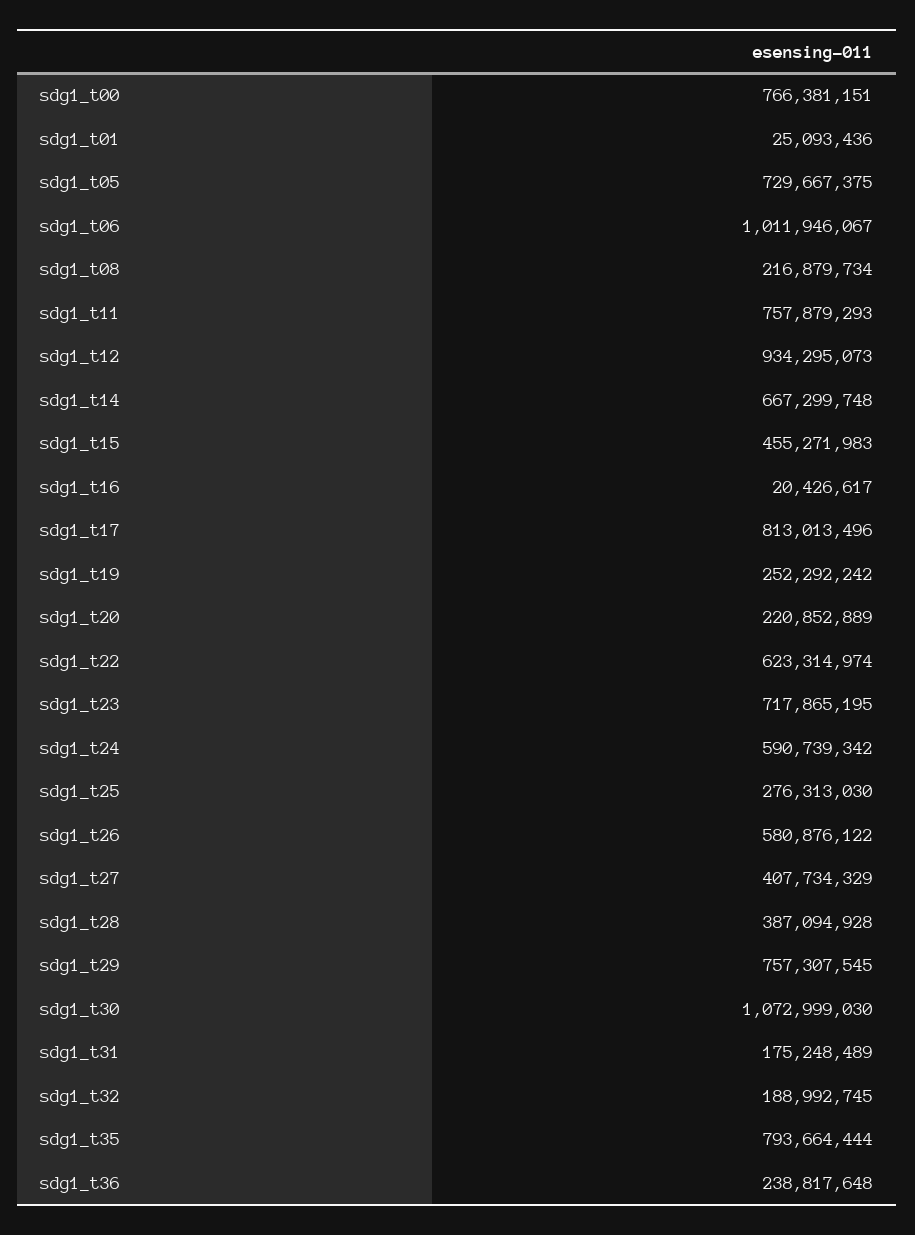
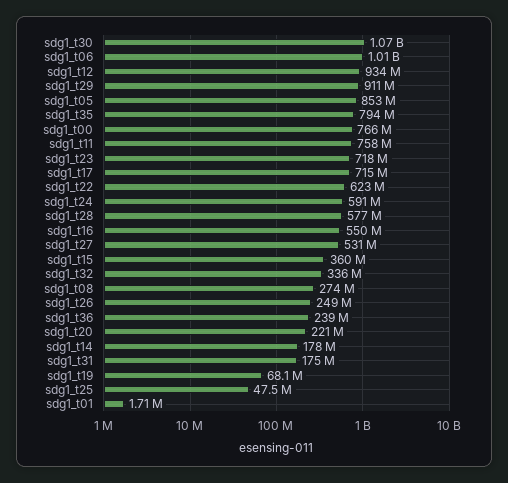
  {
    "sdg1_t00": 766381151,
-   "sdg1_t01": 25093436,
+   "sdg1_t01": 1710000,
-   "sdg1_t05": 729667375,
+   "sdg1_t05": 853000000,
    "sdg1_t06": 1011946067,
-   "sdg1_t08": 216879734,
+   "sdg1_t08": 274000000,
    "sdg1_t11": 757879293,
    "sdg1_t12": 934295073,
-   "sdg1_t14": 667299748,
+   "sdg1_t14": 178000000,
-   "sdg1_t15": 455271983,
+   "sdg1_t15": 360000000,
-   "sdg1_t16": 20426617,
+   "sdg1_t16": 550000000,
-   "sdg1_t17": 813013496,
+   "sdg1_t17": 715000000,
-   "sdg1_t19": 252292242,
+   "sdg1_t19": 68100000,
    "sdg1_t20": 220852889,
    "sdg1_t22": 623314974,
    "sdg1_t23": 717865195,
    "sdg1_t24": 590739342,
-   "sdg1_t25": 276313030,
+   "sdg1_t25": 47500000,
-   "sdg1_t26": 580876122,
+   "sdg1_t26": 249000000,
-   "sdg1_t27": 407734329,
+   "sdg1_t27": 531000000,
-   "sdg1_t28": 387094928,
+   "sdg1_t28": 577000000,
-   "sdg1_t29": 757307545,
+   "sdg1_t29": 911000000,
    "sdg1_t30": 1072999030,
    "sdg1_t31": 175248489,
-   "sdg1_t32": 188992745,
+   "sdg1_t32": 336000000,
    "sdg1_t35": 793664444,
    "sdg1_t36": 238817648
  }

